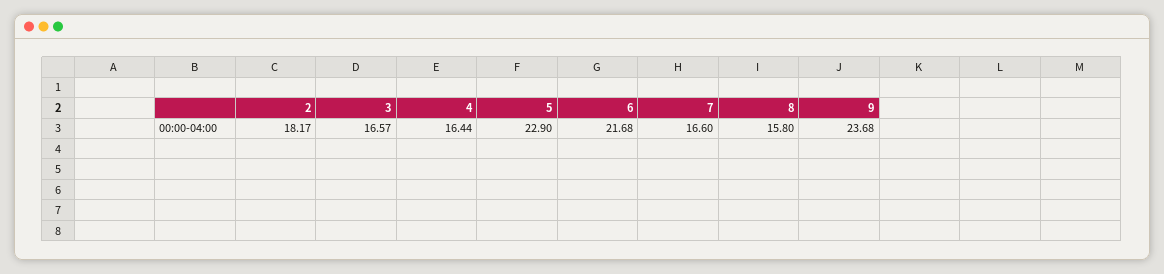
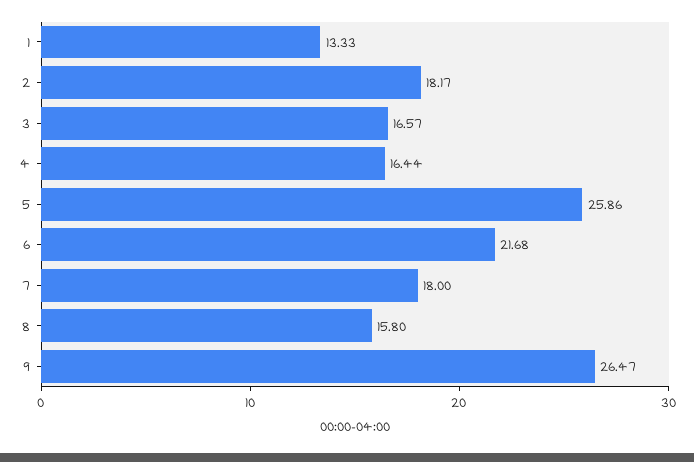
  {
    "2": 18.17,
    "3": 16.57,
    "4": 16.44,
-   "5": 22.9,
+   "5": 25.86,
    "6": 21.68,
-   "7": 16.6,
+   "7": 18,
    "8": 15.8,
-   "9": 23.68
+   "9": 26.47,
+   "1": 13.33
  }

